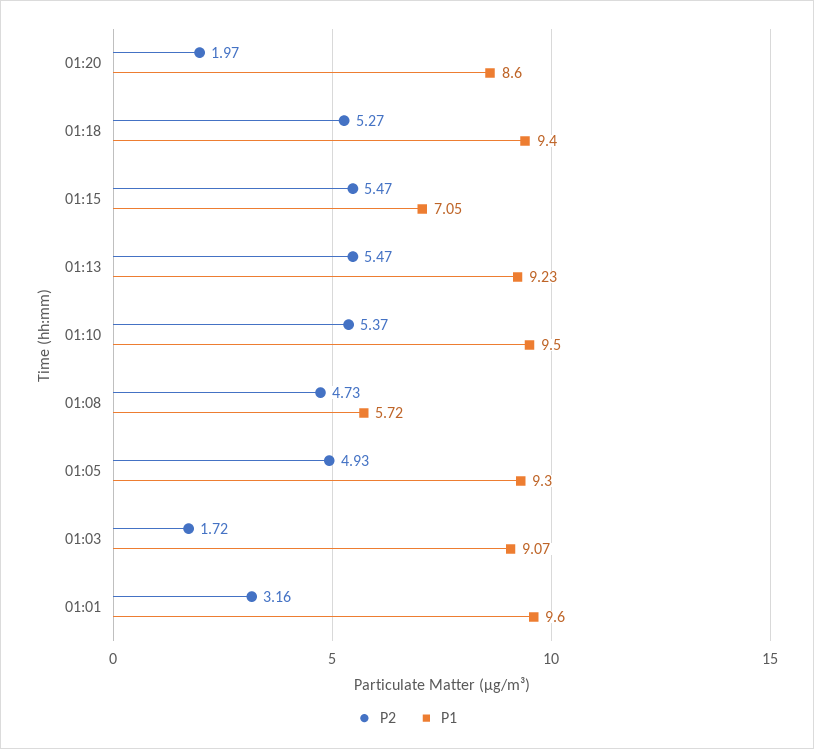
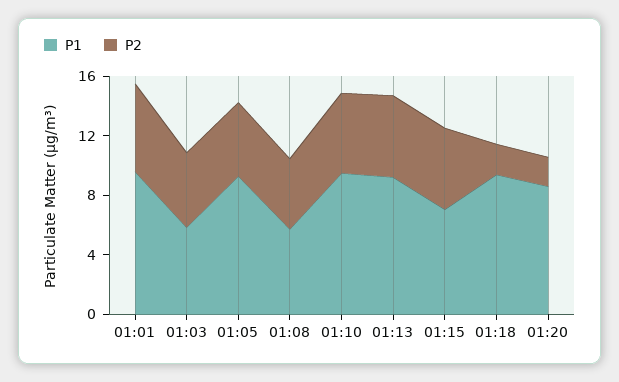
  {
    "P2": {
      "01:20": 1.97,
-     "01:18": 5.27,
+     "01:18": 2,
      "01:15": 5.47,
      "01:13": 5.47,
      "01:10": 5.37,
      "01:08": 4.73,
      "01:05": 4.93,
-     "01:03": 1.72,
+     "01:03": 5,
-     "01:01": 3.16
+     "01:01": 6
    },
    "P1": {
      "01:20": 8.6,
      "01:18": 9.4,
      "01:15": 7.05,
      "01:13": 9.23,
      "01:10": 9.5,
      "01:08": 5.72,
      "01:05": 9.3,
-     "01:03": 9.07,
+     "01:03": 6,
      "01:01": 9.6
    }
  }

